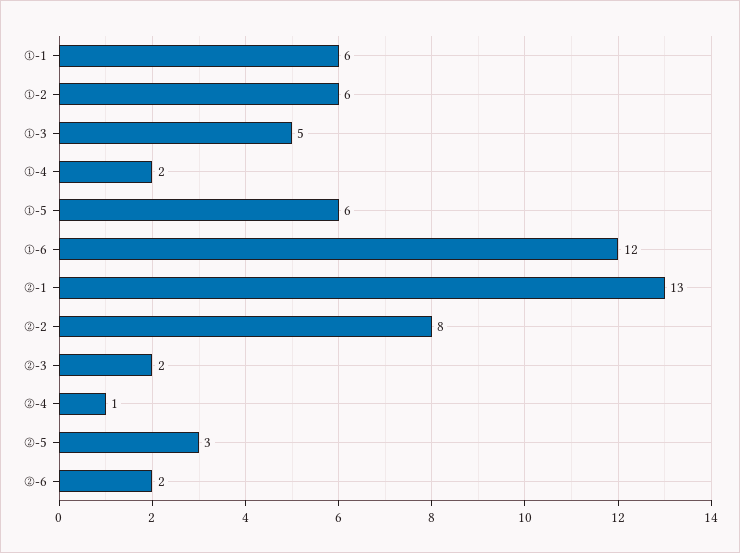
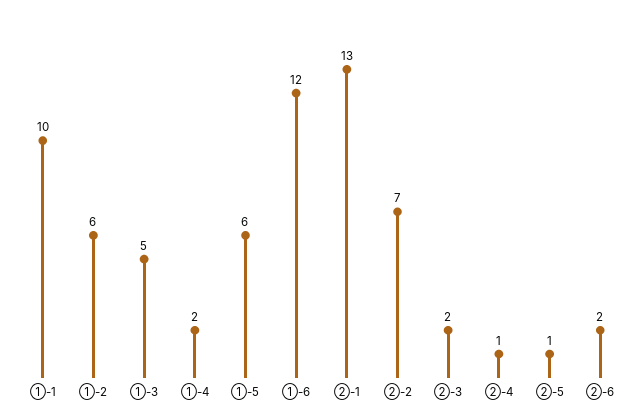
  {
-   "①-1": 6,
+   "①-1": 10,
    "①-2": 6,
    "①-3": 5,
    "①-4": 2,
    "①-5": 6,
    "①-6": 12,
    "②-1": 13,
-   "②-2": 8,
+   "②-2": 7,
    "②-3": 2,
    "②-4": 1,
-   "②-5": 3,
+   "②-5": 1,
    "②-6": 2
  }

